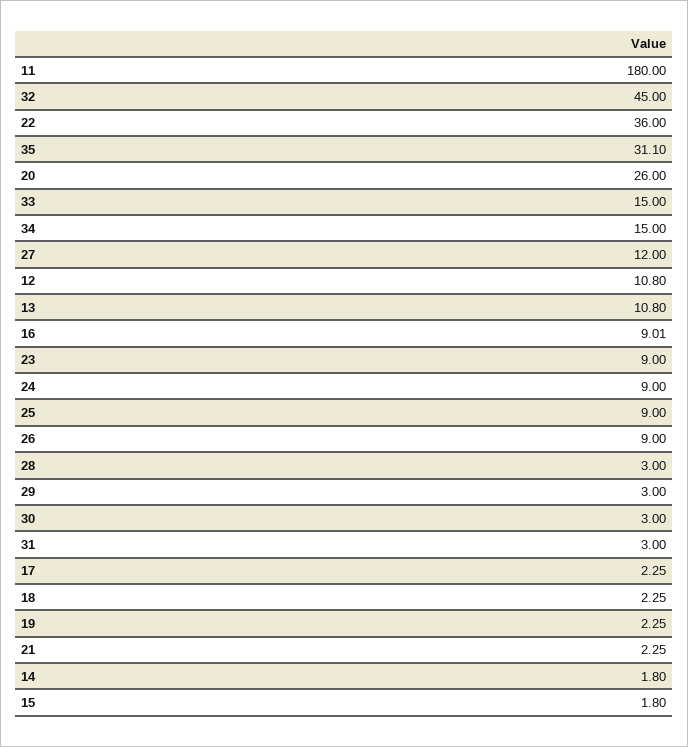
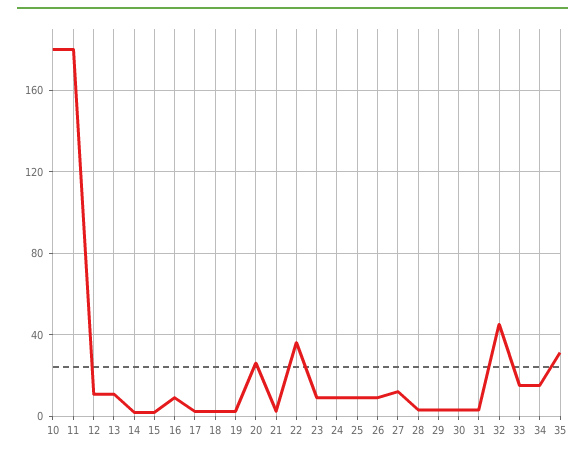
  {
    "11": 180,
    "32": 45,
    "22": 36,
    "35": 31.1,
    "20": 26,
    "33": 15,
    "34": 15,
    "27": 12,
    "12": 10.8,
    "13": 10.8,
    "16": 9.01,
    "23": 9,
    "24": 9,
    "25": 9,
    "26": 9,
    "28": 3,
    "29": 3,
    "30": 3,
    "31": 3,
    "17": 2.25,
    "18": 2.25,
    "19": 2.25,
    "21": 2.25,
    "14": 1.8,
-   "15": 1.8
+   "15": 1.8,
+   "10": 180
  }

